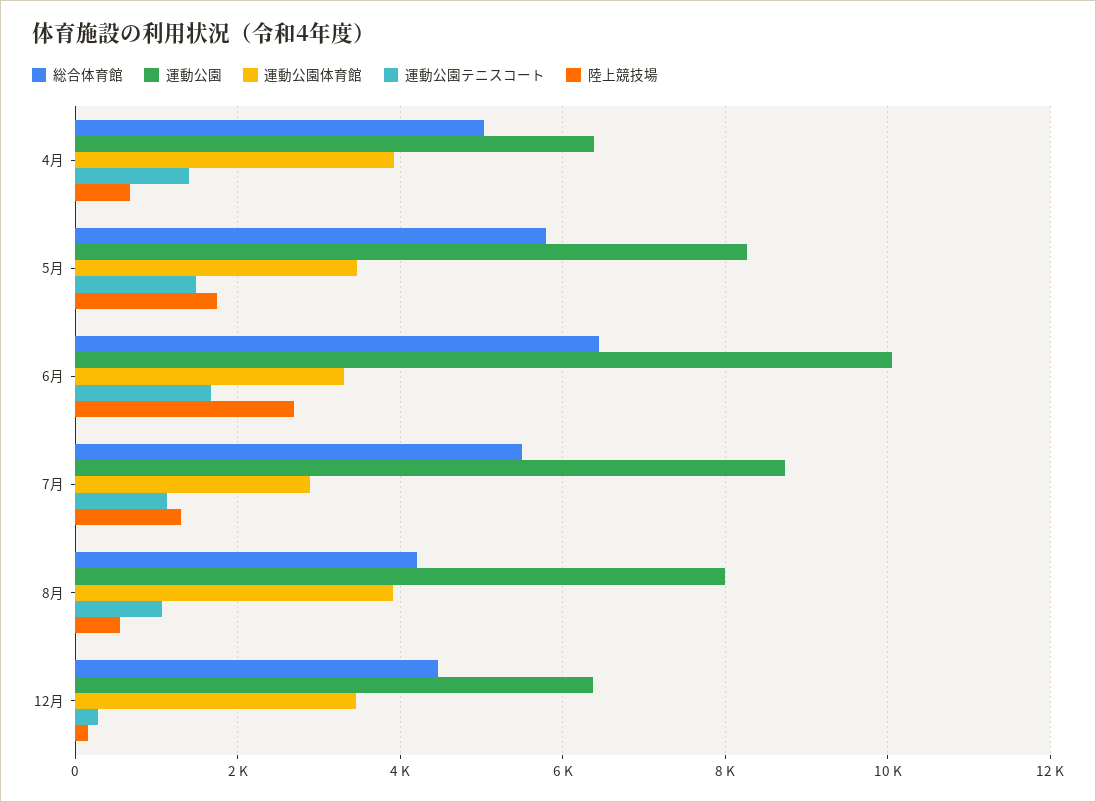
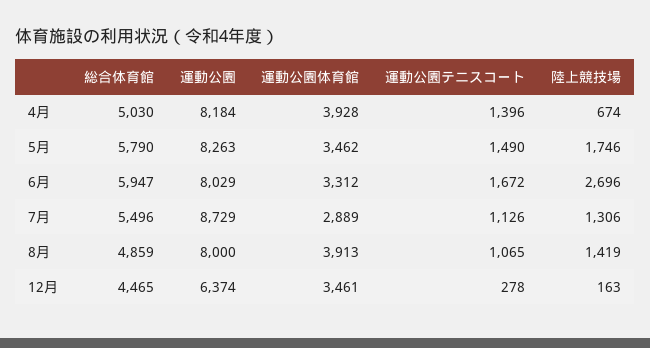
  {
    "総合体育館": {
      "4月": 5030,
      "5月": 5790,
-     "6月": 6400,
+     "6月": 5947,
      "7月": 5496,
-     "8月": 4200,
+     "8月": 4859,
      "12月": 4465
    },
    "運動公園": {
-     "4月": 6400,
+     "4月": 8184,
      "5月": 8263,
-     "6月": 10000,
+     "6月": 8029,
      "7月": 8729,
      "8月": 8000,
      "12月": 6374
    },
    "運動公園体育館": {
      "4月": 3928,
      "5月": 3462,
      "6月": 3312,
      "7月": 2889,
      "8月": 3913,
      "12月": 3461
    },
    "運動公園テニスコート": {
      "4月": 1396,
      "5月": 1490,
      "6月": 1672,
      "7月": 1126,
      "8月": 1065,
      "12月": 278
    },
    "陸上競技場": {
      "4月": 674,
      "5月": 1746,
      "6月": 2696,
      "7月": 1306,
-     "8月": 600,
+     "8月": 1419,
      "12月": 163
    }
  }

